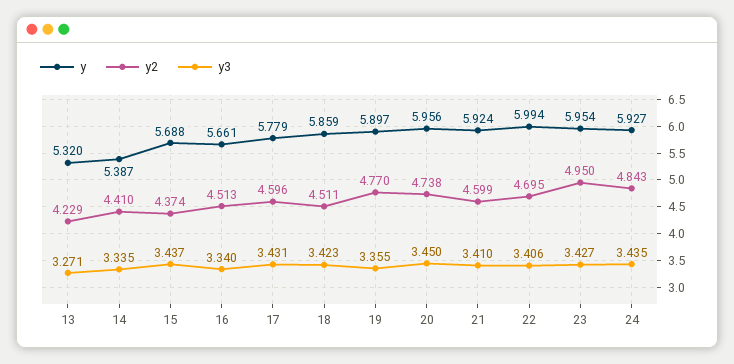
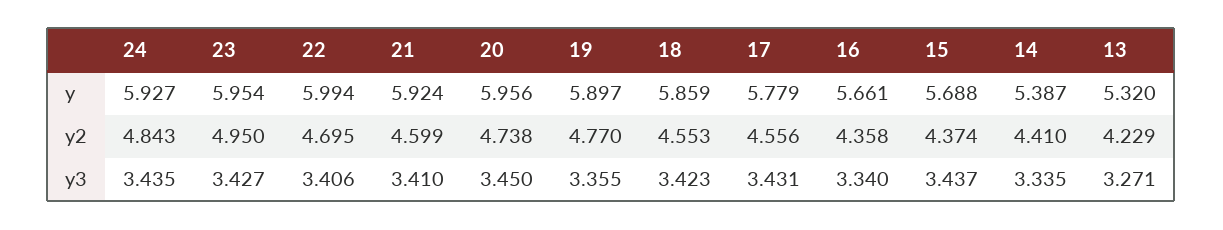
  {
    "y": {
      "13": 5.32,
      "14": 5.387,
      "15": 5.688,
      "16": 5.661,
      "17": 5.779,
      "18": 5.859,
      "19": 5.897,
      "20": 5.956,
      "21": 5.924,
      "22": 5.994,
      "23": 5.954,
      "24": 5.927
    },
    "y2": {
      "13": 4.229,
      "14": 4.41,
      "15": 4.374,
-     "16": 4.513,
+     "16": 4.358,
-     "17": 4.596,
+     "17": 4.556,
-     "18": 4.511,
+     "18": 4.553,
      "19": 4.77,
      "20": 4.738,
      "21": 4.599,
      "22": 4.695,
      "23": 4.95,
      "24": 4.843
    },
    "y3": {
      "13": 3.271,
      "14": 3.335,
      "15": 3.437,
      "16": 3.34,
      "17": 3.431,
      "18": 3.423,
      "19": 3.355,
      "20": 3.45,
      "21": 3.41,
      "22": 3.406,
      "23": 3.427,
      "24": 3.435
    }
  }

